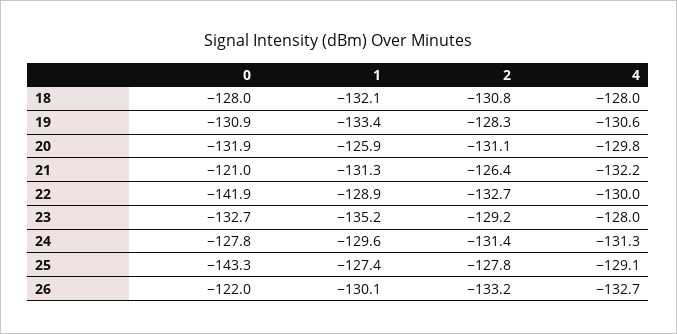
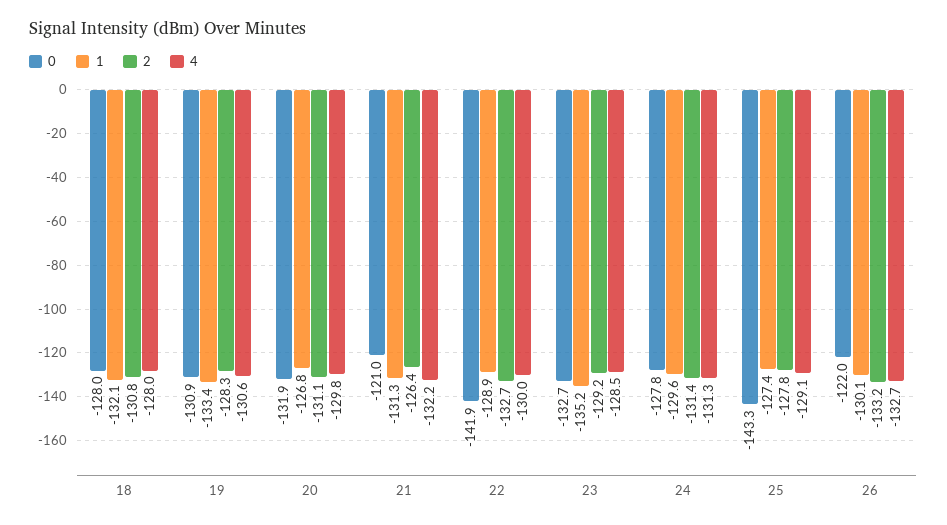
  {
    "0": {
      "18": -128,
      "19": -130.9,
      "20": -131.9,
      "21": -121,
      "22": -141.9,
      "23": -132.7,
      "24": -127.8,
      "25": -143.3,
      "26": -122
    },
    "1": {
      "18": -132.1,
      "19": -133.4,
-     "20": -125.9,
+     "20": -126.8,
      "21": -131.3,
      "22": -128.9,
      "23": -135.2,
      "24": -129.6,
      "25": -127.4,
      "26": -130.1
    },
    "2": {
      "18": -130.8,
      "19": -128.3,
      "20": -131.1,
      "21": -126.4,
      "22": -132.7,
      "23": -129.2,
      "24": -131.4,
      "25": -127.8,
      "26": -133.2
    },
    "4": {
      "18": -128,
      "19": -130.6,
      "20": -129.8,
      "21": -132.2,
      "22": -130,
-     "23": -128,
+     "23": -128.5,
      "24": -131.3,
      "25": -129.1,
      "26": -132.7
    }
  }

